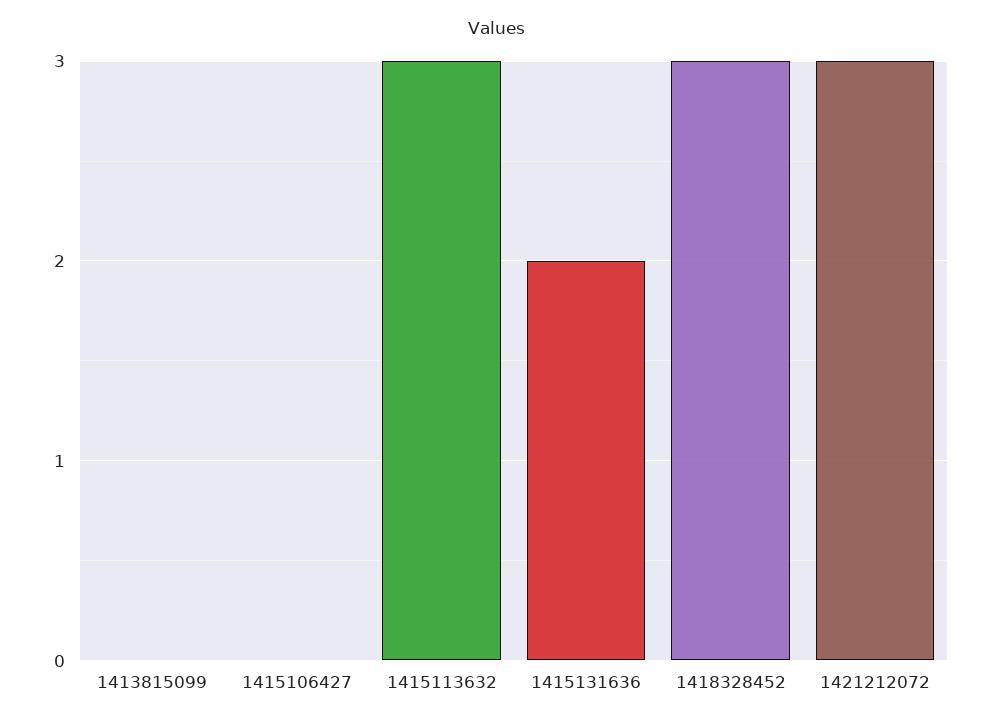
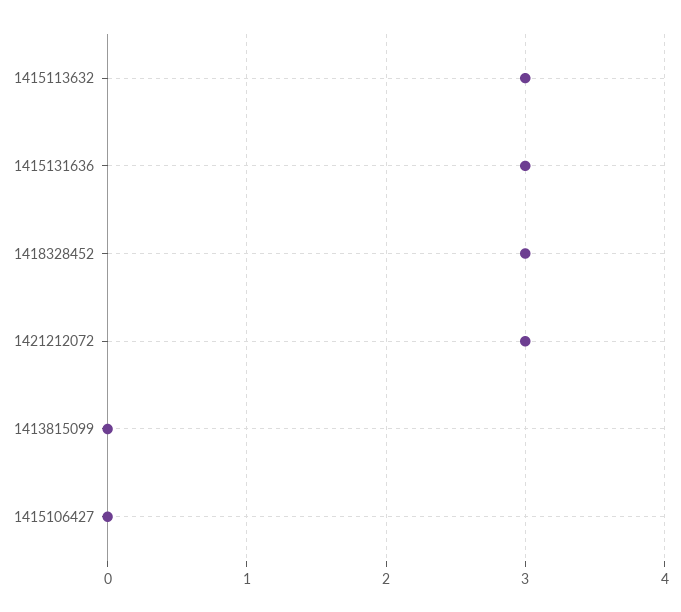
  {
    "1413815099": 0,
    "1415106427": 0,
    "1415113632": 3,
-   "1415131636": 2,
+   "1415131636": 3,
    "1418328452": 3,
    "1421212072": 3
  }

